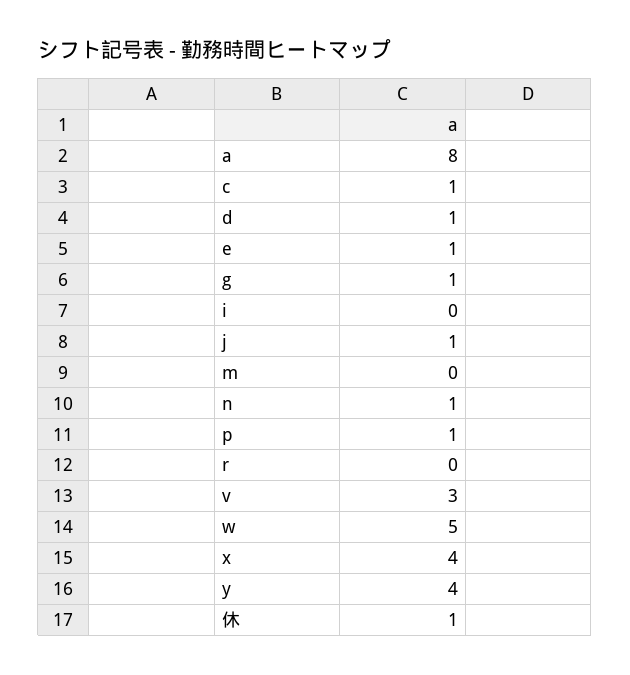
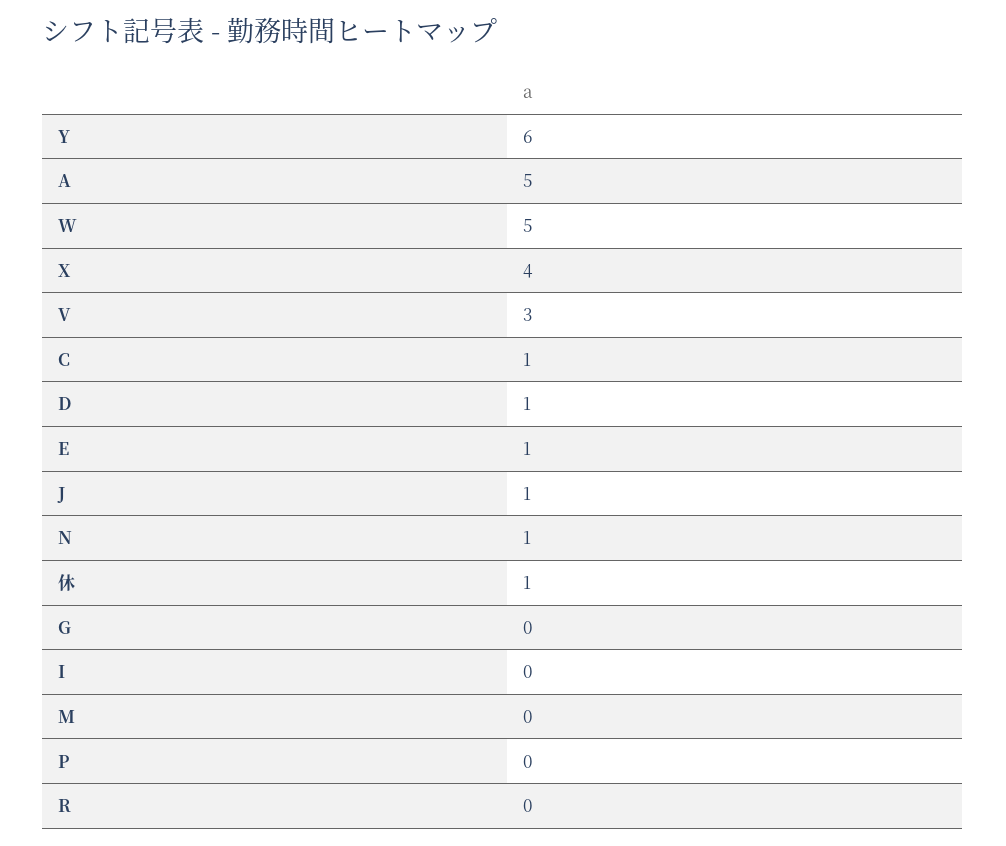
  {
-   "a": 8,
+   "a": 5,
    "c": 1,
    "d": 1,
    "e": 1,
-   "g": 1,
+   "g": 0,
    "i": 0,
    "j": 1,
    "m": 0,
    "n": 1,
-   "p": 1,
+   "p": 0,
    "r": 0,
    "v": 3,
    "w": 5,
    "x": 4,
-   "y": 4,
+   "y": 6,
    "休": 1
  }

